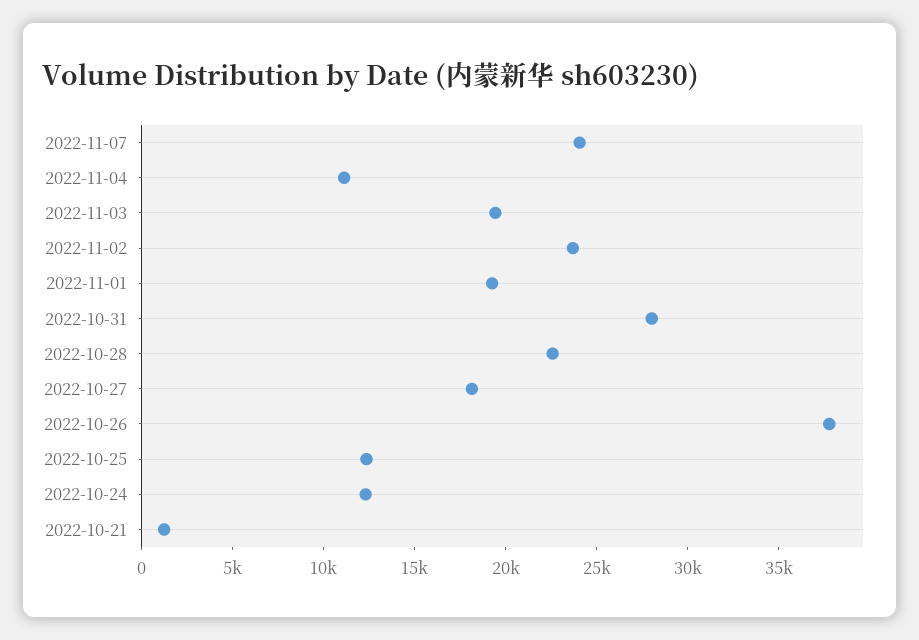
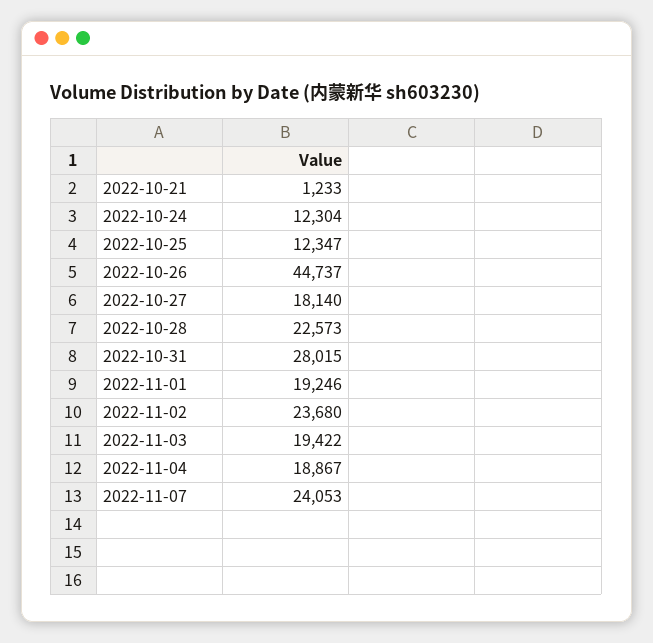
  {
    "2022-11-07": 24053,
-   "2022-11-04": 11000,
+   "2022-11-04": 18867,
    "2022-11-03": 19422,
    "2022-11-02": 23680,
    "2022-11-01": 19246,
    "2022-10-31": 28015,
    "2022-10-28": 22573,
    "2022-10-27": 18140,
-   "2022-10-26": 38000,
+   "2022-10-26": 44737,
    "2022-10-25": 12347,
    "2022-10-24": 12304,
    "2022-10-21": 1233
  }

